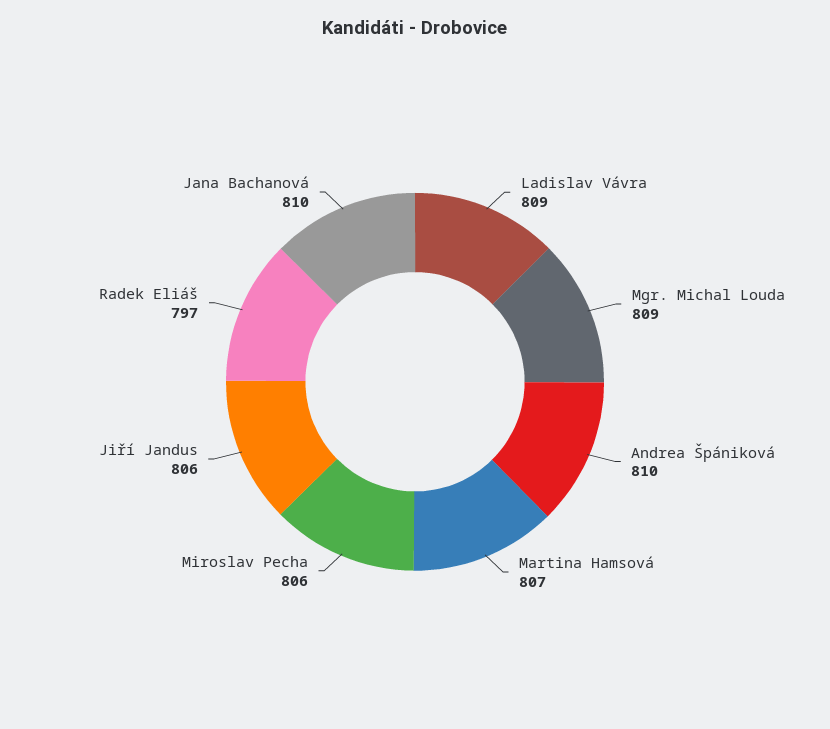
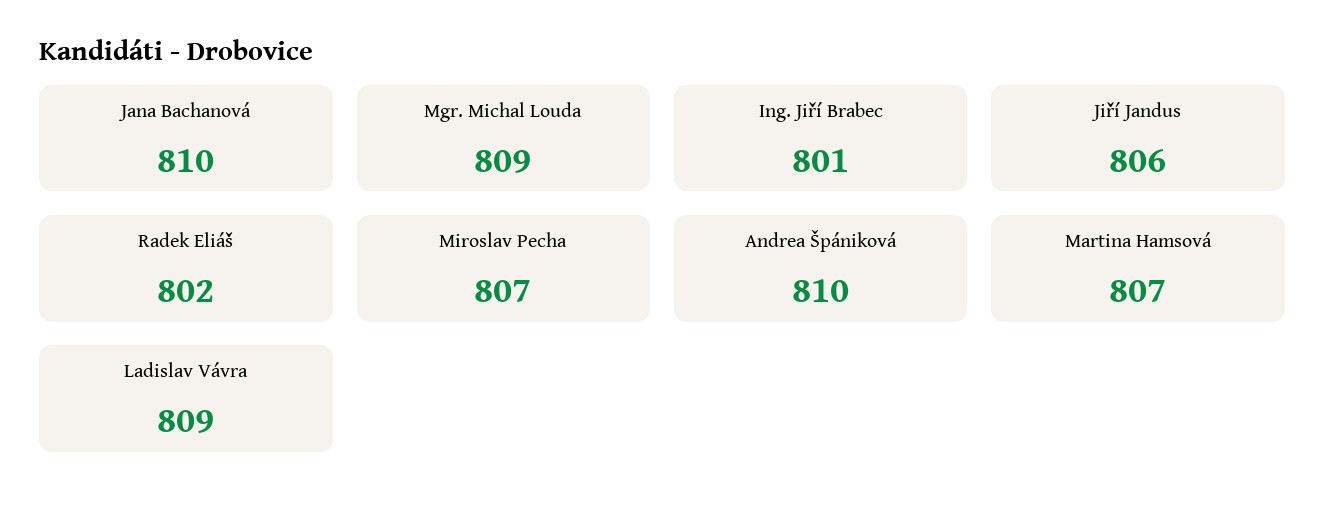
  {
    "Ladislav Vávra": 809,
    "Mgr. Michal Louda": 809,
    "Andrea Špániková": 810,
    "Martina Hamsová": 807,
-   "Miroslav Pecha": 806,
+   "Miroslav Pecha": 807,
    "Jiří Jandus": 806,
-   "Radek Eliáš": 797,
+   "Radek Eliáš": 802,
-   "Jana Bachanová": 810
+   "Jana Bachanová": 810,
+   "Ing. Jiří Brabec": 801
  }

